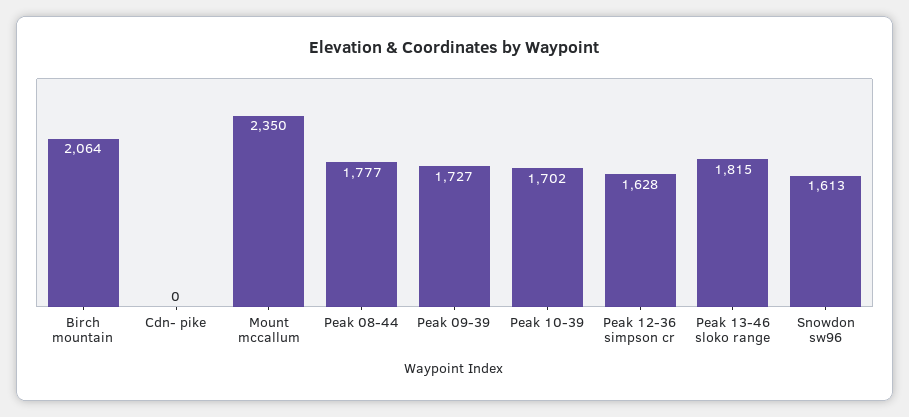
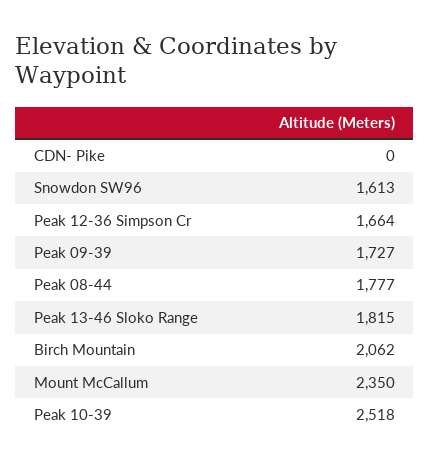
  {
-   "Birch mountain": 2064,
+   "Birch mountain": 2062,
    "Cdn- pike": 0,
    "Mount mccallum": 2350,
    "Peak 08-44": 1777,
    "Peak 09-39": 1727,
-   "Peak 10-39": 1702,
+   "Peak 10-39": 2518,
-   "Peak 12-36 simpson cr": 1628,
+   "Peak 12-36 simpson cr": 1664,
    "Peak 13-46 sloko range": 1815,
    "Snowdon sw96": 1613
  }

